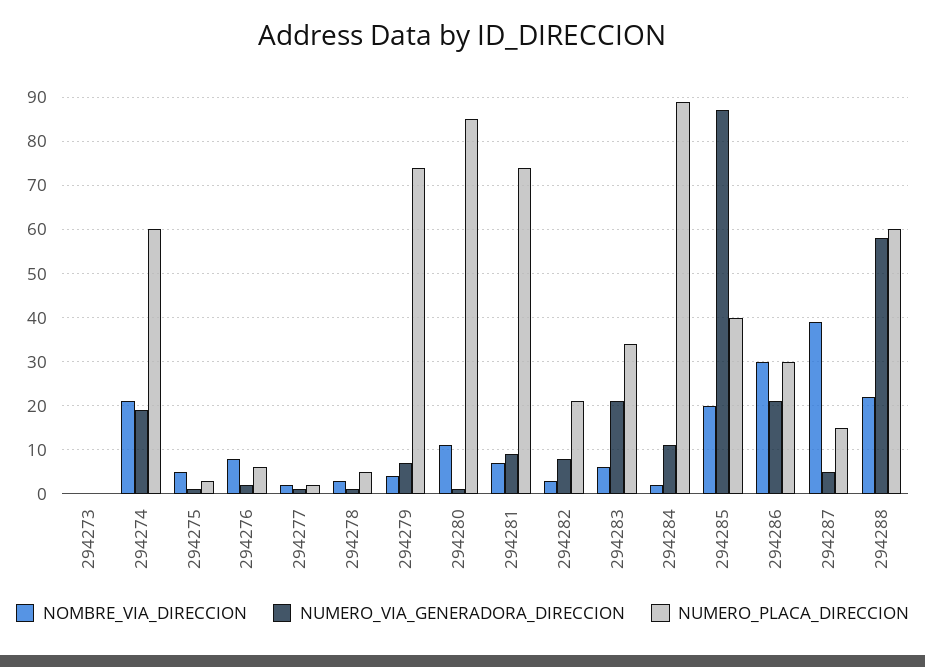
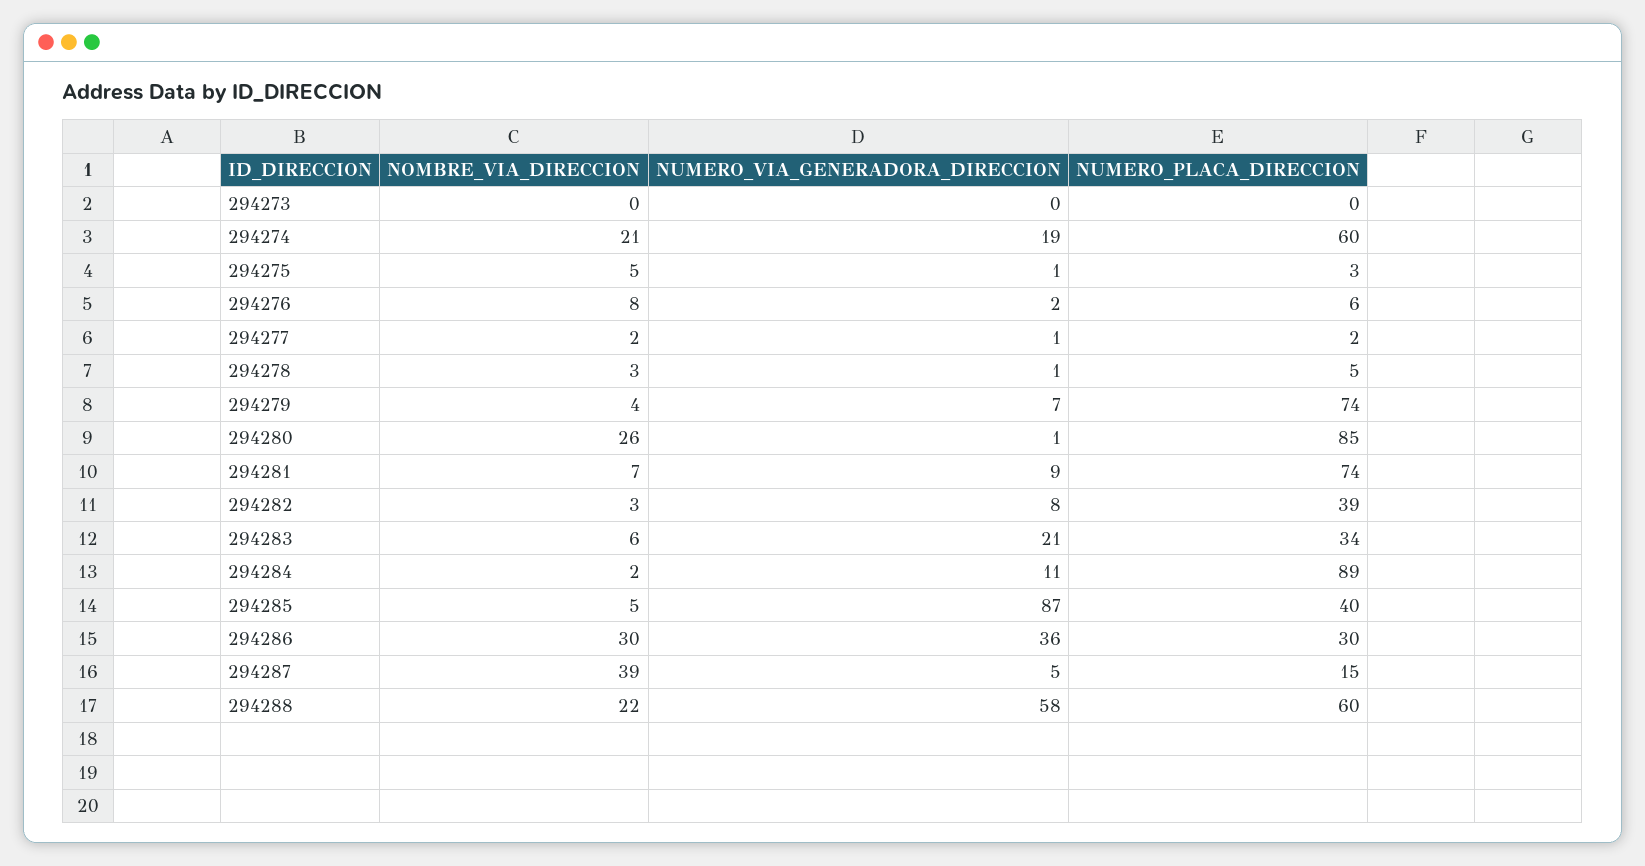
  {
    "NOMBRE_VIA_DIRECCION": {
      "294273": 0,
      "294274": 21,
      "294275": 5,
      "294276": 8,
      "294277": 2,
      "294278": 3,
      "294279": 4,
-     "294280": 10,
+     "294280": 26,
      "294281": 7,
      "294282": 3,
      "294283": 6,
      "294284": 2,
-     "294285": 20,
+     "294285": 5,
      "294286": 30,
      "294287": 39,
      "294288": 22
    },
    "NUMERO_VIA_GENERADORA_DIRECCION": {
      "294273": 0,
      "294274": 19,
      "294275": 1,
      "294276": 2,
      "294277": 1,
      "294278": 1,
      "294279": 7,
      "294280": 1,
      "294281": 9,
      "294282": 8,
      "294283": 21,
      "294284": 11,
      "294285": 87,
-     "294286": 20,
+     "294286": 36,
      "294287": 5,
      "294288": 58
    },
    "NUMERO_PLACA_DIRECCION": {
      "294273": 0,
      "294274": 60,
      "294275": 3,
      "294276": 6,
      "294277": 2,
      "294278": 5,
      "294279": 74,
      "294280": 85,
      "294281": 74,
-     "294282": 20,
+     "294282": 39,
      "294283": 34,
      "294284": 89,
      "294285": 40,
      "294286": 30,
      "294287": 15,
      "294288": 60
    }
  }

